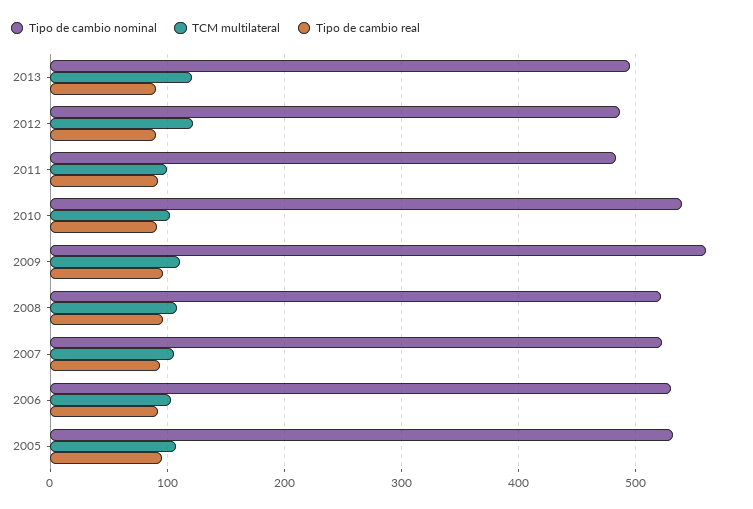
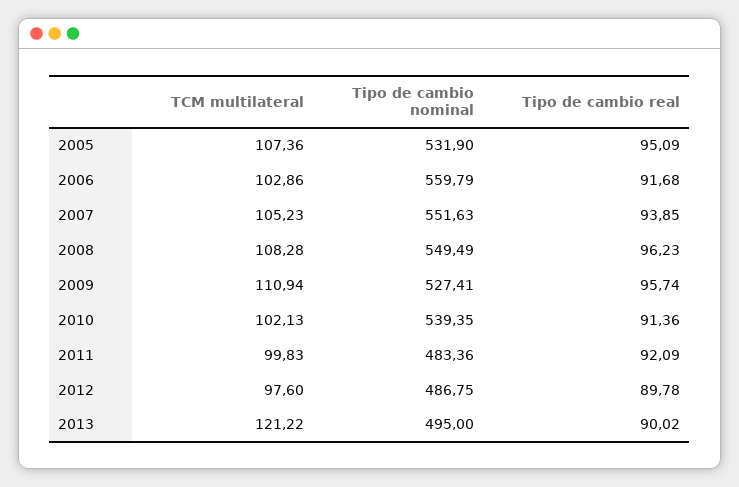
  {
    "Tipo de cambio nominal": {
      "2013": 495,
      "2012": 486.75,
      "2011": 483.36,
      "2010": 539.35,
-     "2009": 560,
+     "2009": 527.41,
-     "2008": 520,
+     "2008": 549.49,
-     "2007": 520,
+     "2007": 551.63,
-     "2006": 530,
+     "2006": 559.79,
      "2005": 531.9
    },
    "TCM multilateral": {
      "2013": 121.22,
-     "2012": 120,
+     "2012": 97.6,
      "2011": 99.83,
      "2010": 102.13,
      "2009": 110.94,
      "2008": 108.28,
      "2007": 105.23,
      "2006": 102.86,
      "2005": 107.36
    },
    "Tipo de cambio real": {
      "2013": 90.02,
      "2012": 89.78,
      "2011": 92.09,
      "2010": 91.36,
      "2009": 95.74,
      "2008": 96.23,
      "2007": 93.85,
      "2006": 91.68,
      "2005": 95.09
    }
  }

